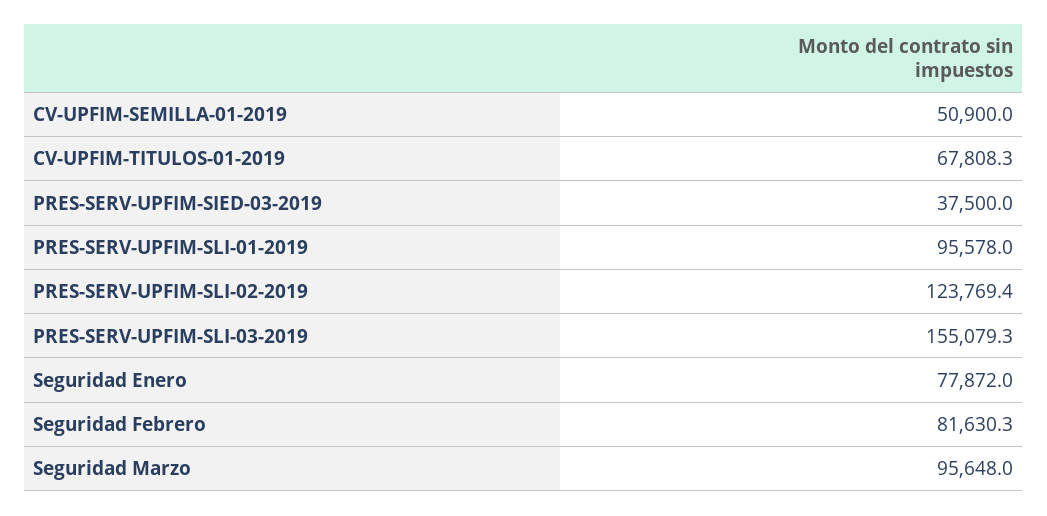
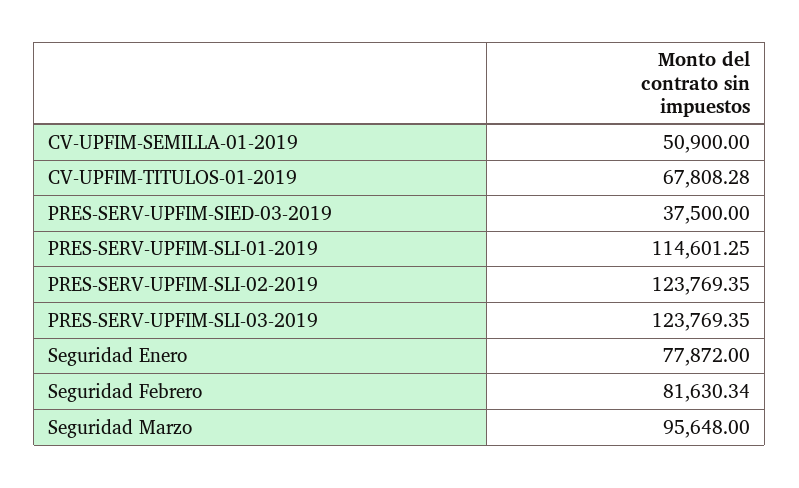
  {
    "CV-UPFIM-SEMILLA-01-2019": 50900,
    "CV-UPFIM-TITULOS-01-2019": 67808.28,
    "PRES-SERV-UPFIM-SIED-03-2019": 37500,
-   "PRES-SERV-UPFIM-SLI-01-2019": 95578,
+   "PRES-SERV-UPFIM-SLI-01-2019": 114601.25,
    "PRES-SERV-UPFIM-SLI-02-2019": 123769.35,
-   "PRES-SERV-UPFIM-SLI-03-2019": 155079.3,
+   "PRES-SERV-UPFIM-SLI-03-2019": 123769.35,
    "Seguridad Enero": 77872,
    "Seguridad Febrero": 81630.34,
    "Seguridad Marzo": 95648
  }

